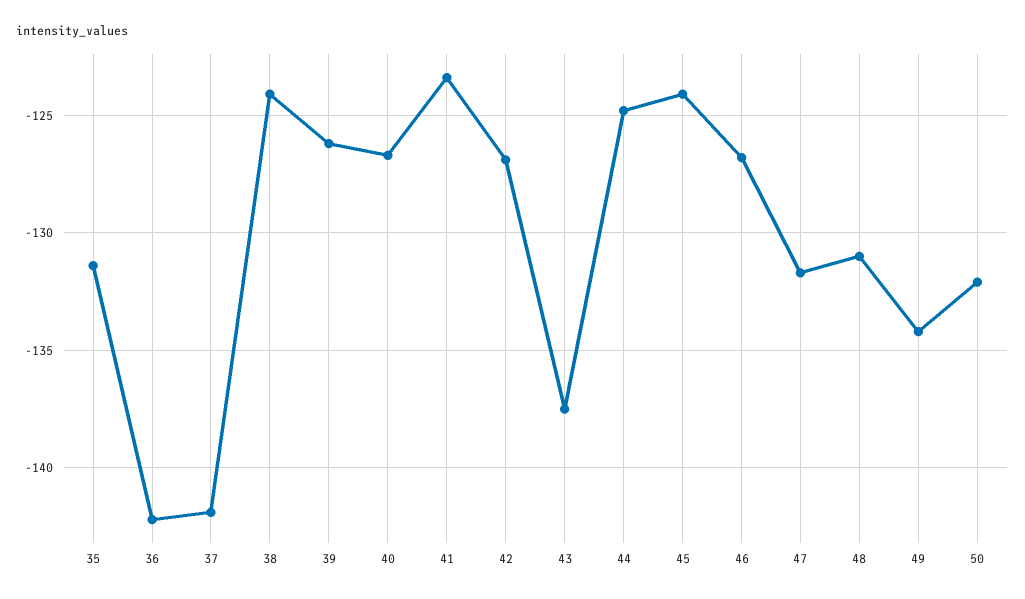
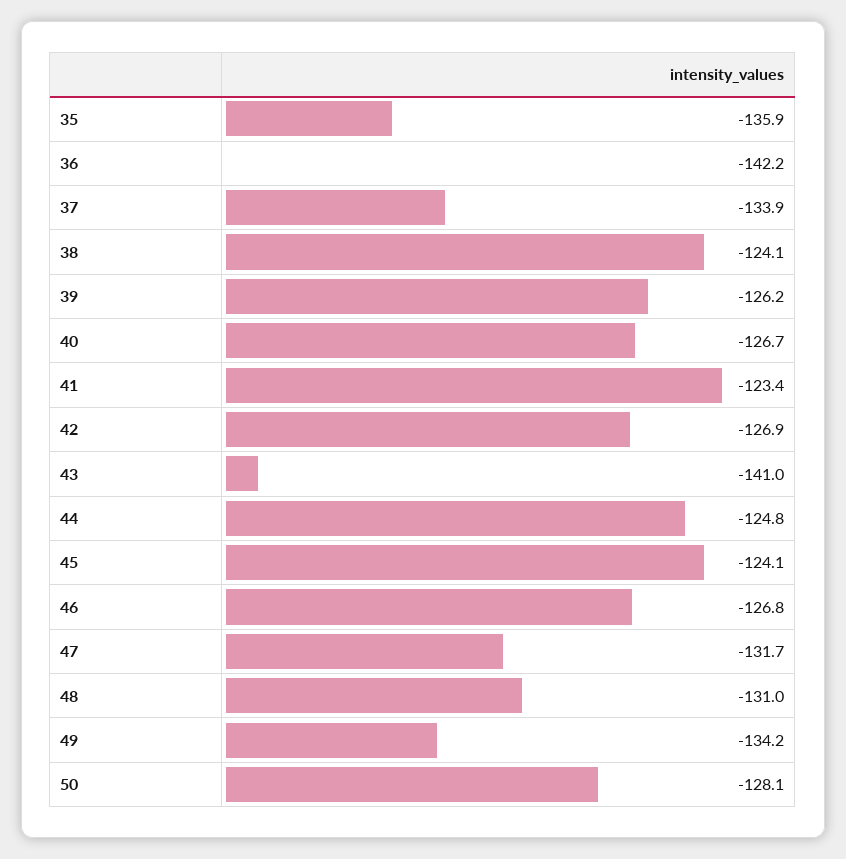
  {
-   "35": -131.5,
+   "35": -135.9,
    "36": -142.2,
-   "37": -142,
+   "37": -133.9,
    "38": -124.1,
    "39": -126.2,
    "40": -126.7,
    "41": -123.4,
    "42": -126.9,
-   "43": -137.5,
+   "43": -141,
    "44": -124.8,
    "45": -124.1,
    "46": -126.8,
    "47": -131.7,
    "48": -131,
    "49": -134.2,
-   "50": -132
+   "50": -128.1
  }

